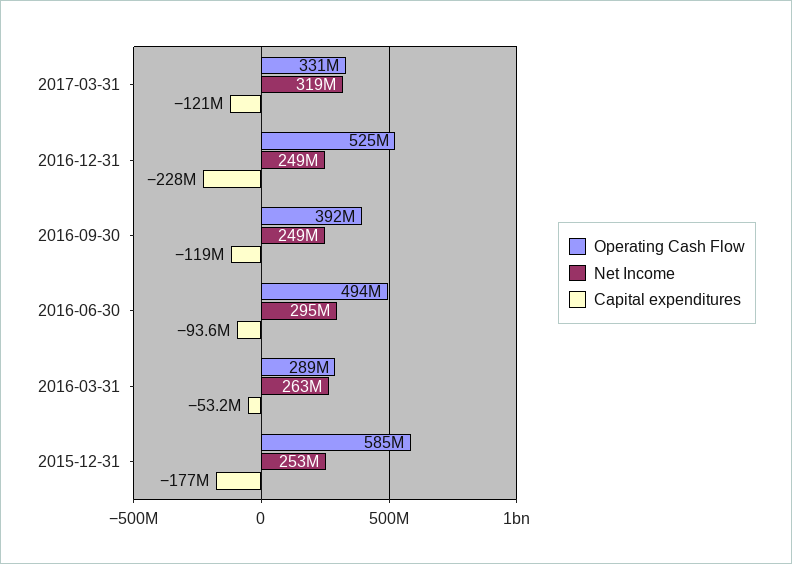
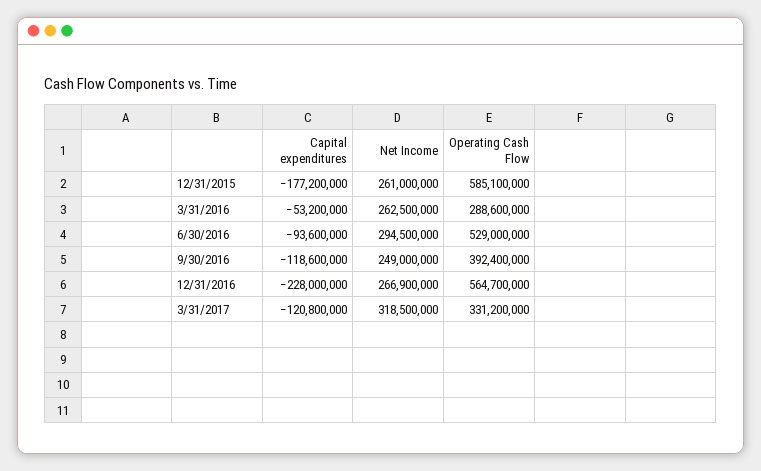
  {
    "Operating Cash Flow": {
      "2017-03-31": 331200000,
-     "2016-12-31": 525000000,
+     "2016-12-31": 564700000,
      "2016-09-30": 392400000,
-     "2016-06-30": 494000000,
+     "2016-06-30": 529000000,
      "2016-03-31": 288600000,
      "2015-12-31": 585100000
    },
    "Net Income": {
      "2017-03-31": 318500000,
-     "2016-12-31": 249000000,
+     "2016-12-31": 266900000,
      "2016-09-30": 249000000,
      "2016-06-30": 294500000,
      "2016-03-31": 262500000,
-     "2015-12-31": 253000000
+     "2015-12-31": 261000000
    },
    "Capital expenditures": {
      "2017-03-31": -120800000,
      "2016-12-31": -228000000,
      "2016-09-30": -118600000,
      "2016-06-30": -93600000,
      "2016-03-31": -53200000,
      "2015-12-31": -177200000
    }
  }

